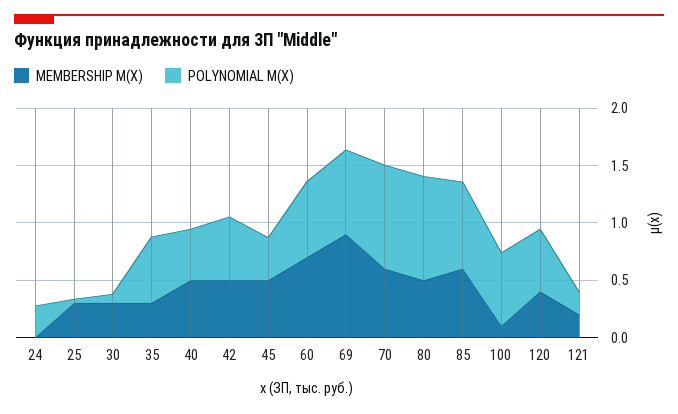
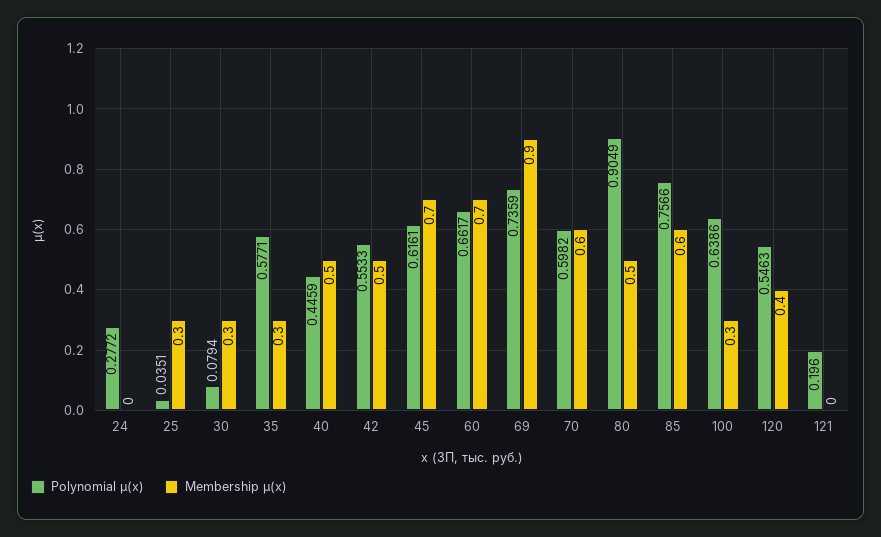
  {
    "MEMBERSHIP Μ(X)": {
      "24": 0,
      "25": 0.3,
      "30": 0.3,
      "35": 0.3,
      "40": 0.5,
      "42": 0.5,
-     "45": 0.5,
+     "45": 0.7,
      "60": 0.7,
      "69": 0.9,
      "70": 0.6,
      "80": 0.5,
      "85": 0.6,
-     "100": 0.1,
+     "100": 0.3,
      "120": 0.4,
-     "121": 0.2
+     "121": 0
    },
    "POLYNOMIAL Μ(X)": {
      "24": 0.2772,
      "25": 0.0351,
      "30": 0.0794,
      "35": 0.5771,
      "40": 0.4459,
      "42": 0.5533,
-     "45": 0.4,
+     "45": 0.6161,
      "60": 0.6617,
      "69": 0.7359,
-     "70": 0.9,
+     "70": 0.5982,
      "80": 0.9049,
      "85": 0.7566,
      "100": 0.6386,
      "120": 0.5463,
      "121": 0.196
    }
  }

